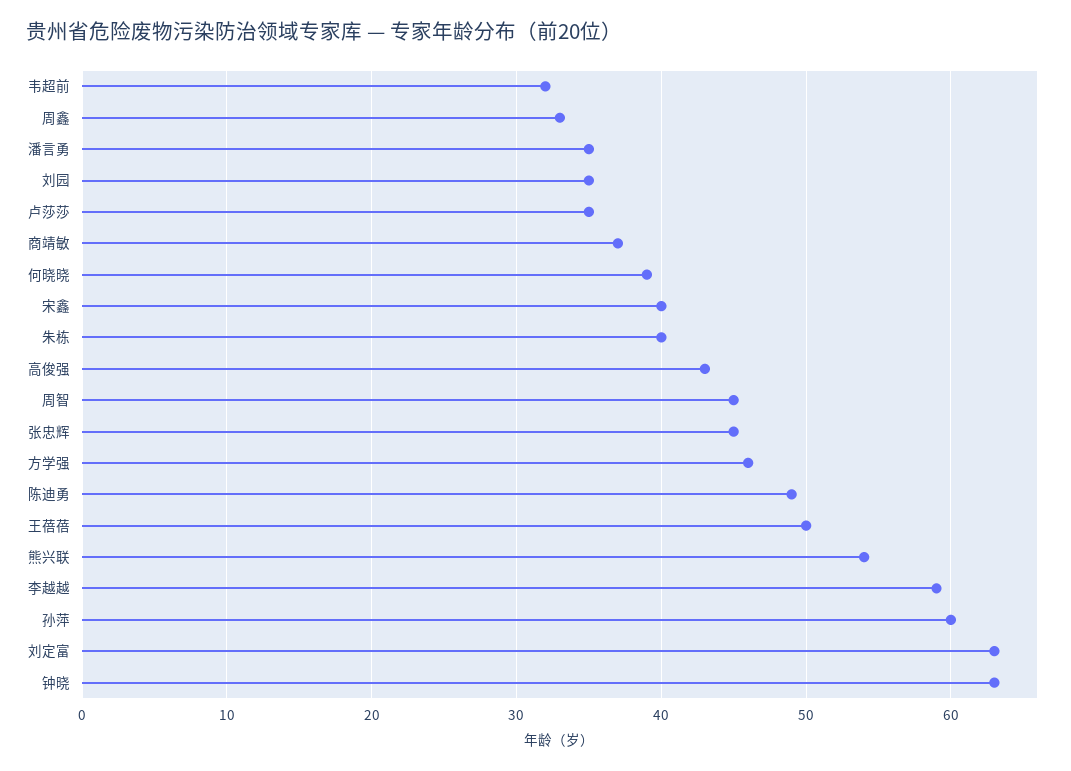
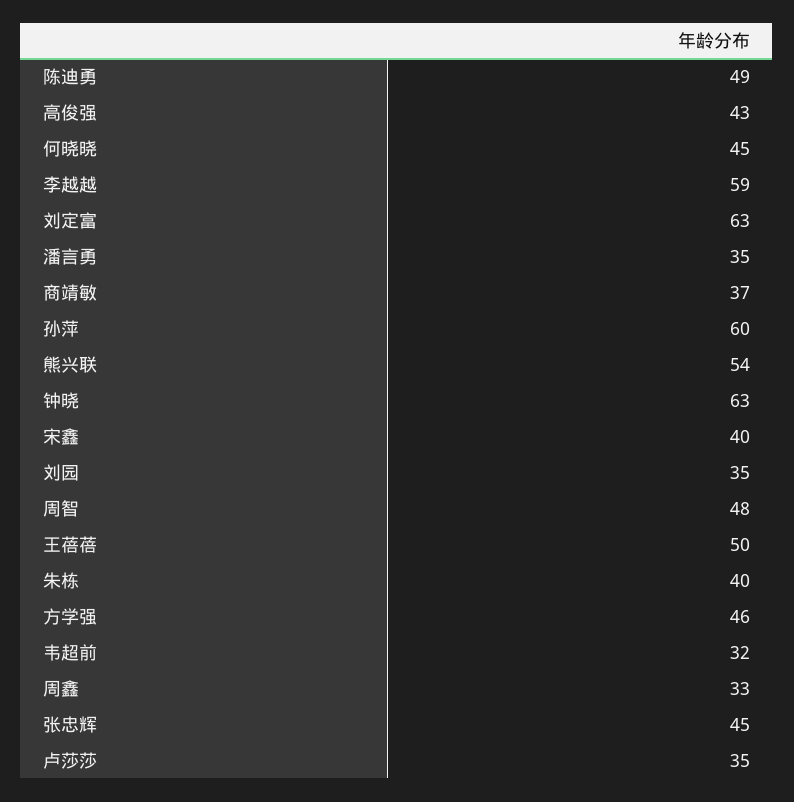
  {
    "韦超前": 32,
    "周鑫": 33,
    "潘言勇": 35,
    "刘园": 35,
    "卢莎莎": 35,
    "商靖敏": 37,
-   "何晓晓": 39,
+   "何晓晓": 45,
    "宋鑫": 40,
    "朱栋": 40,
    "高俊强": 43,
-   "周智": 45,
+   "周智": 48,
    "张忠辉": 45,
    "方学强": 46,
    "陈迪勇": 49,
    "王蓓蓓": 50,
    "熊兴联": 54,
    "李越越": 59,
    "孙萍": 60,
    "刘定富": 63,
    "钟晓": 63
  }

